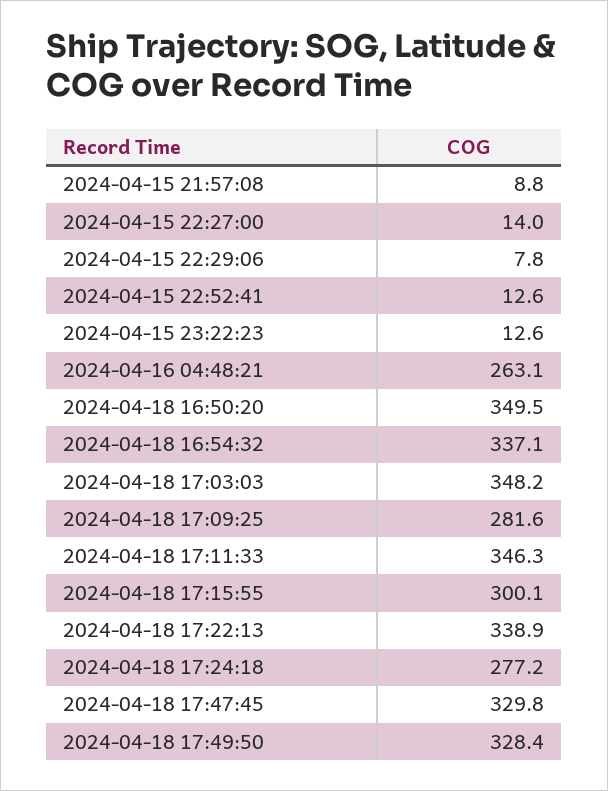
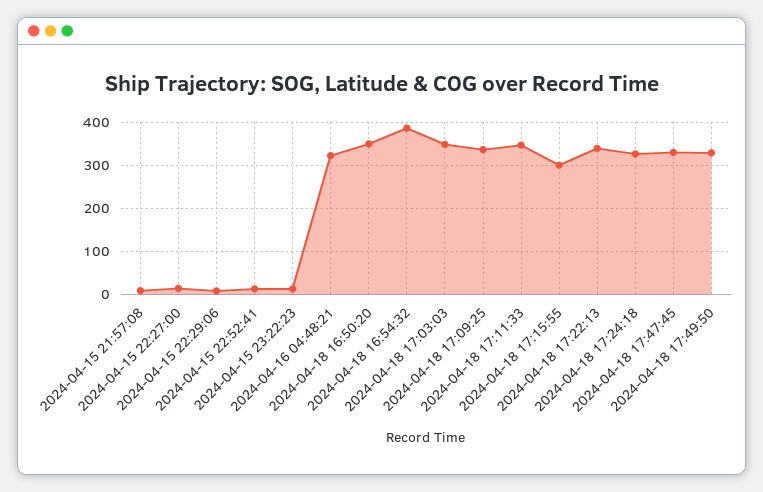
  {
    "2024-04-15 21:57:08": 8.8,
    "2024-04-15 22:27:00": 14,
    "2024-04-15 22:29:06": 7.8,
    "2024-04-15 22:52:41": 12.6,
    "2024-04-15 23:22:23": 12.6,
-   "2024-04-16 04:48:21": 263.1,
+   "2024-04-16 04:48:21": 320,
    "2024-04-18 16:50:20": 349.5,
-   "2024-04-18 16:54:32": 337.1,
+   "2024-04-18 16:54:32": 380,
    "2024-04-18 17:03:03": 348.2,
-   "2024-04-18 17:09:25": 281.6,
+   "2024-04-18 17:09:25": 340,
    "2024-04-18 17:11:33": 346.3,
    "2024-04-18 17:15:55": 300.1,
    "2024-04-18 17:22:13": 338.9,
-   "2024-04-18 17:24:18": 277.2,
+   "2024-04-18 17:24:18": 320,
    "2024-04-18 17:47:45": 329.8,
    "2024-04-18 17:49:50": 328.4
  }

